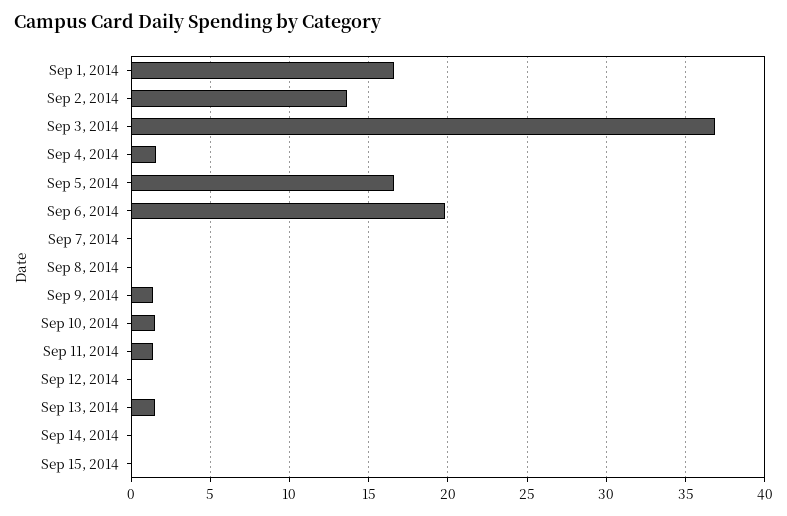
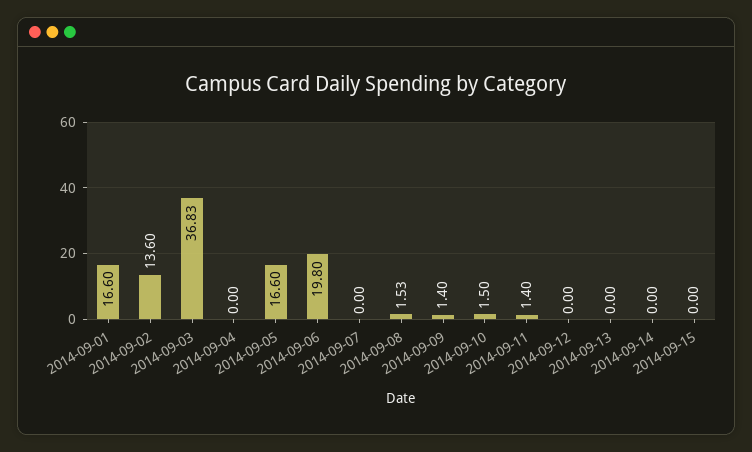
  {
    "Sep 1, 2014": 16.6,
    "Sep 2, 2014": 13.6,
    "Sep 3, 2014": 36.83,
-   "Sep 4, 2014": 1.5,
+   "Sep 4, 2014": 0,
    "Sep 5, 2014": 16.6,
    "Sep 6, 2014": 19.8,
    "Sep 7, 2014": 0,
-   "Sep 8, 2014": 0,
+   "Sep 8, 2014": 1.53,
    "Sep 9, 2014": 1.4,
    "Sep 10, 2014": 1.5,
    "Sep 11, 2014": 1.4,
    "Sep 12, 2014": 0,
-   "Sep 13, 2014": 1.5,
+   "Sep 13, 2014": 0,
    "Sep 14, 2014": 0,
    "Sep 15, 2014": 0
  }

